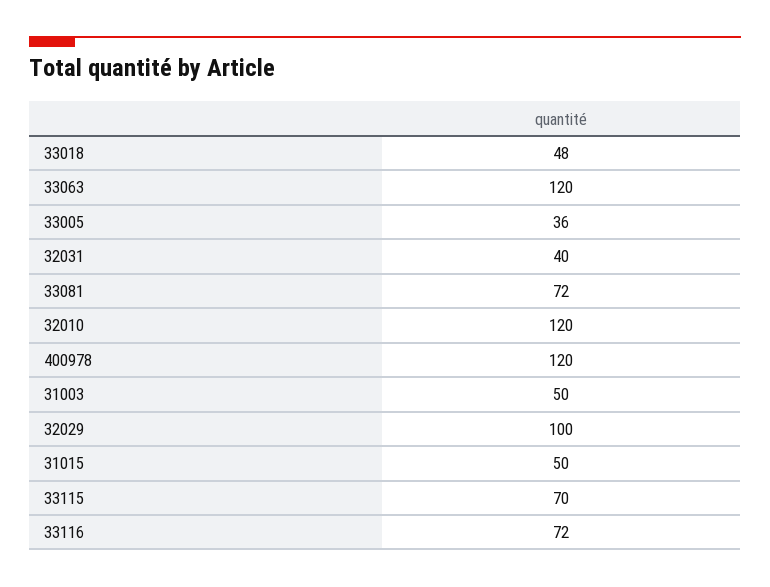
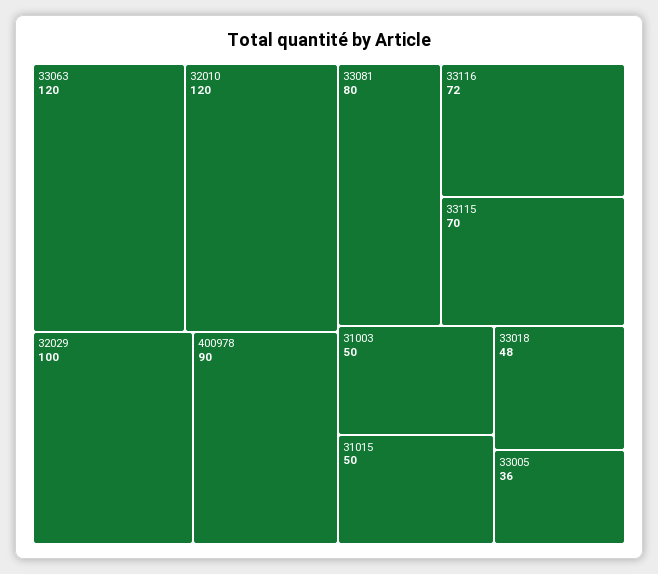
  {
    "33018": 48,
    "33063": 120,
    "33005": 36,
-   "32031": 40,
-   "33081": 72,
+   "33081": 80,
    "32010": 120,
-   "400978": 120,
+   "400978": 90,
    "31003": 50,
    "32029": 100,
    "31015": 50,
    "33115": 70,
    "33116": 72
  }

